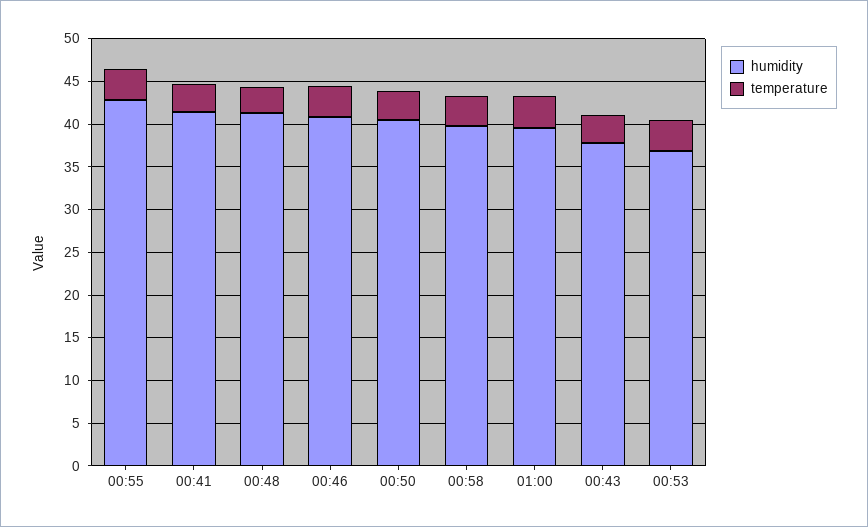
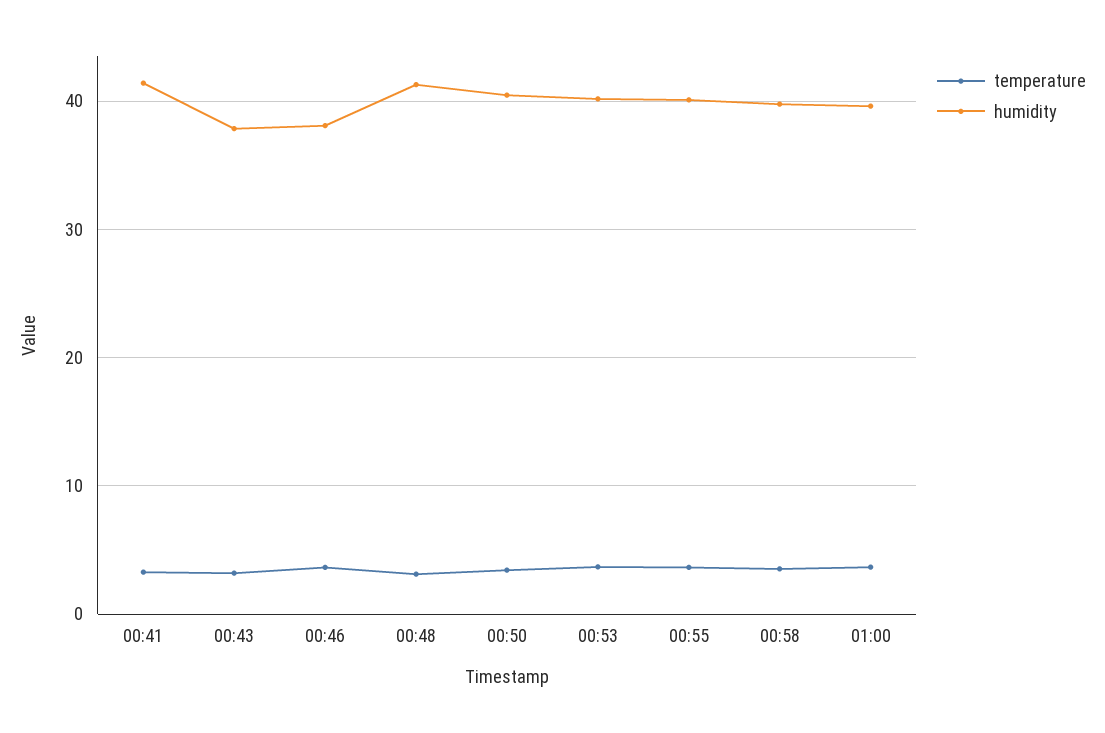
  {
    "humidity": {
-     "00:55": 43,
+     "00:55": 40,
      "00:41": 41,
      "00:48": 41,
-     "00:46": 41,
+     "00:46": 38,
      "00:50": 40,
      "00:58": 40,
      "01:00": 40,
      "00:43": 38,
-     "00:53": 37
+     "00:53": 40
    },
    "temperature": {
      "00:55": 4,
      "00:41": 3,
      "00:48": 3,
      "00:46": 4,
      "00:50": 3,
      "00:58": 4,
      "01:00": 4,
      "00:43": 3,
      "00:53": 4
    }
  }

